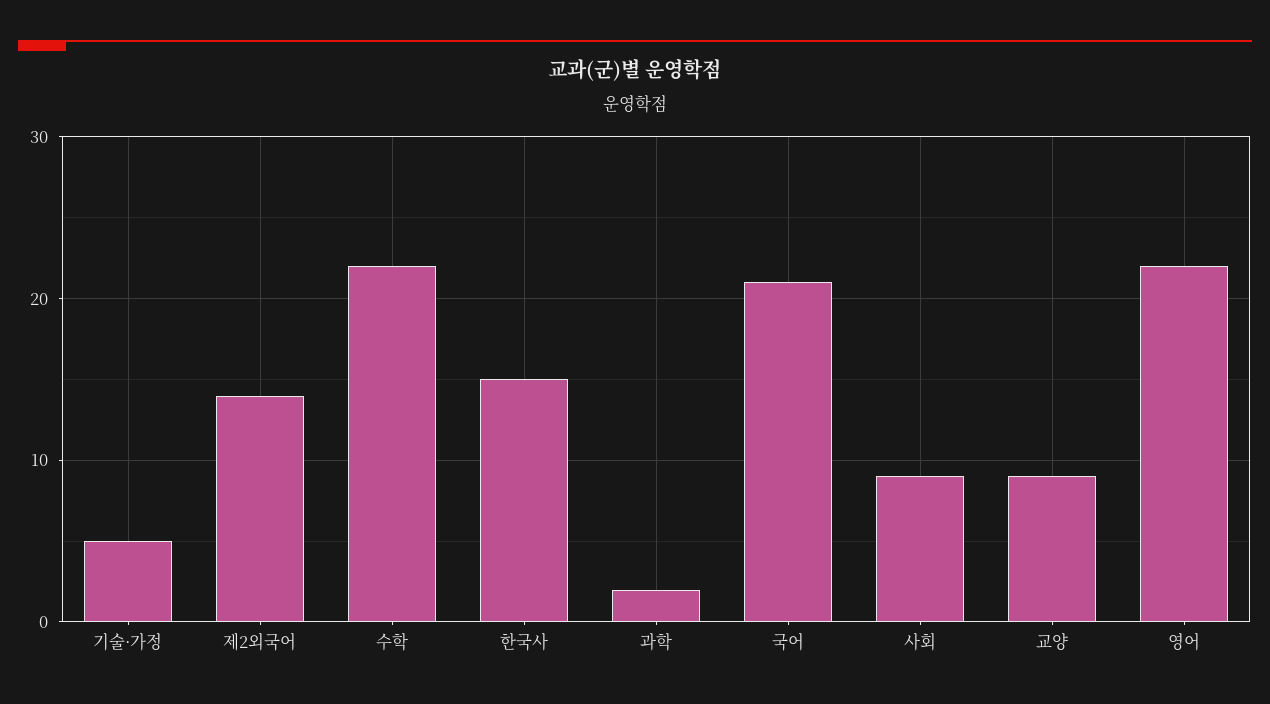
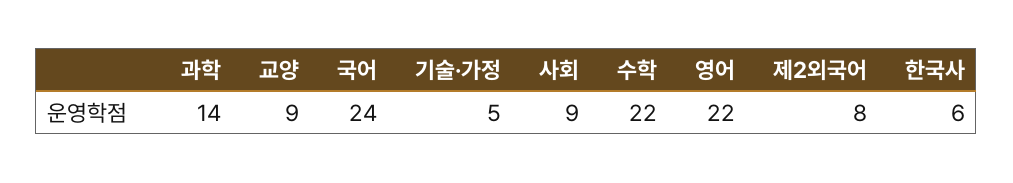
  {
    "기술·가정": 5,
-   "제2외국어": 14,
+   "제2외국어": 8,
    "수학": 22,
-   "한국사": 15,
+   "한국사": 6,
-   "과학": 2,
+   "과학": 14,
-   "국어": 21,
+   "국어": 24,
    "사회": 9,
    "교양": 9,
    "영어": 22
  }

